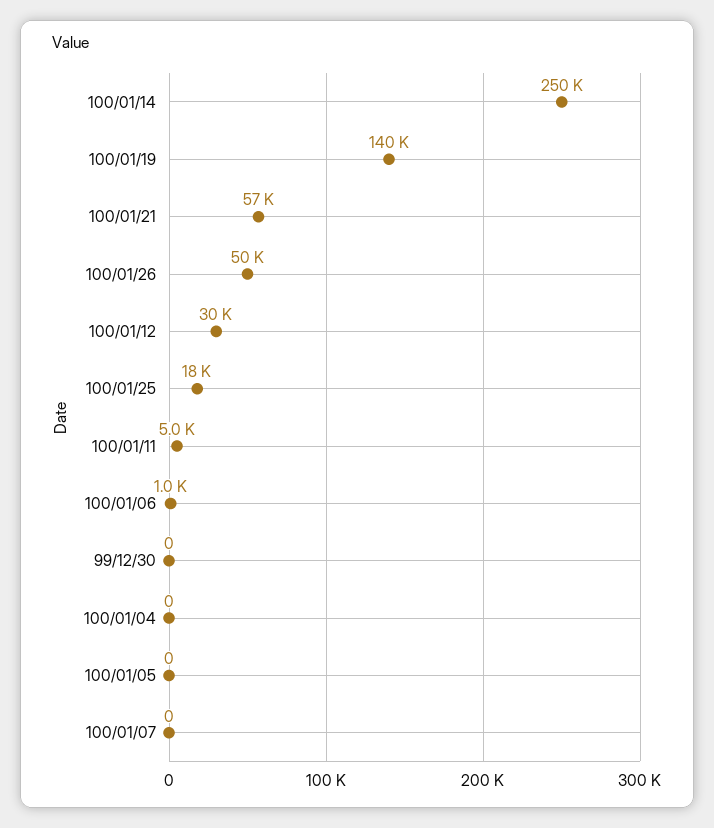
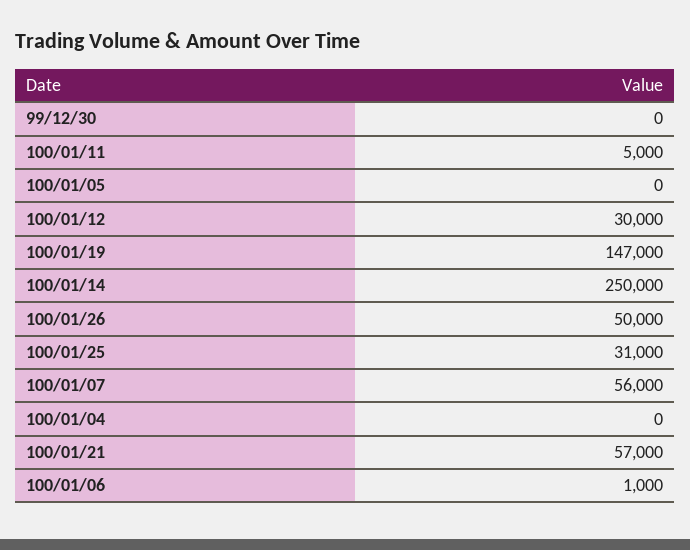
  {
    "100/01/14": 250000,
-   "100/01/19": 140000,
+   "100/01/19": 147000,
    "100/01/21": 57000,
    "100/01/26": 50000,
    "100/01/12": 30000,
-   "100/01/25": 18000,
+   "100/01/25": 31000,
    "100/01/11": 5000,
    "100/01/06": 1000,
    "99/12/30": 0,
    "100/01/04": 0,
    "100/01/05": 0,
-   "100/01/07": 0
+   "100/01/07": 56000
  }

